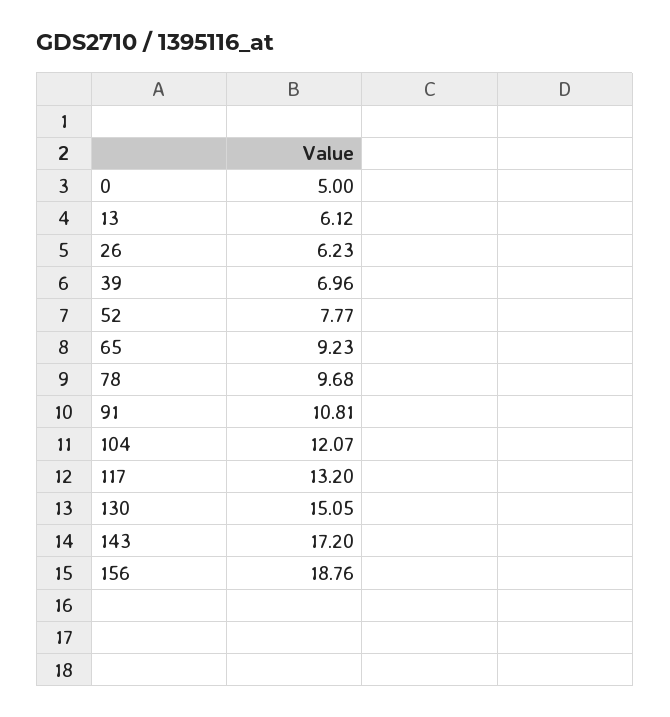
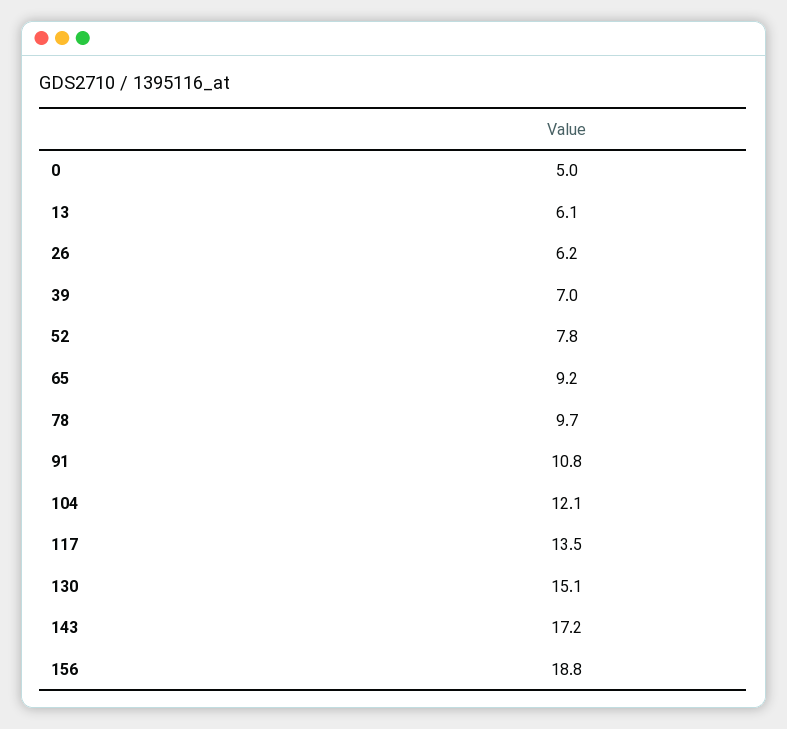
  {
    "0": 5,
    "13": 6.12,
    "26": 6.23,
    "39": 6.96,
    "52": 7.77,
    "65": 9.23,
    "78": 9.68,
    "91": 10.81,
    "104": 12.07,
-   "117": 13.2,
+   "117": 13.5,
    "130": 15.05,
    "143": 17.2,
    "156": 18.76
  }

